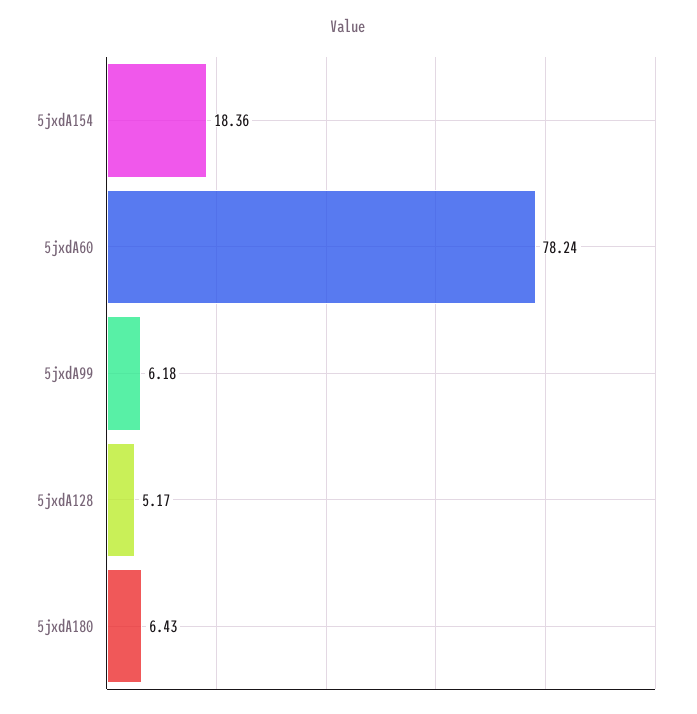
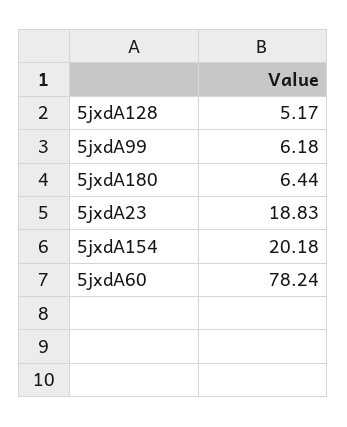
  {
-   "5jxdA154": 18.36,
+   "5jxdA154": 20.18,
    "5jxdA60": 78.24,
    "5jxdA99": 6.18,
    "5jxdA128": 5.17,
-   "5jxdA180": 6.43
+   "5jxdA180": 6.44,
+   "5jxdA23": 18.83
  }

